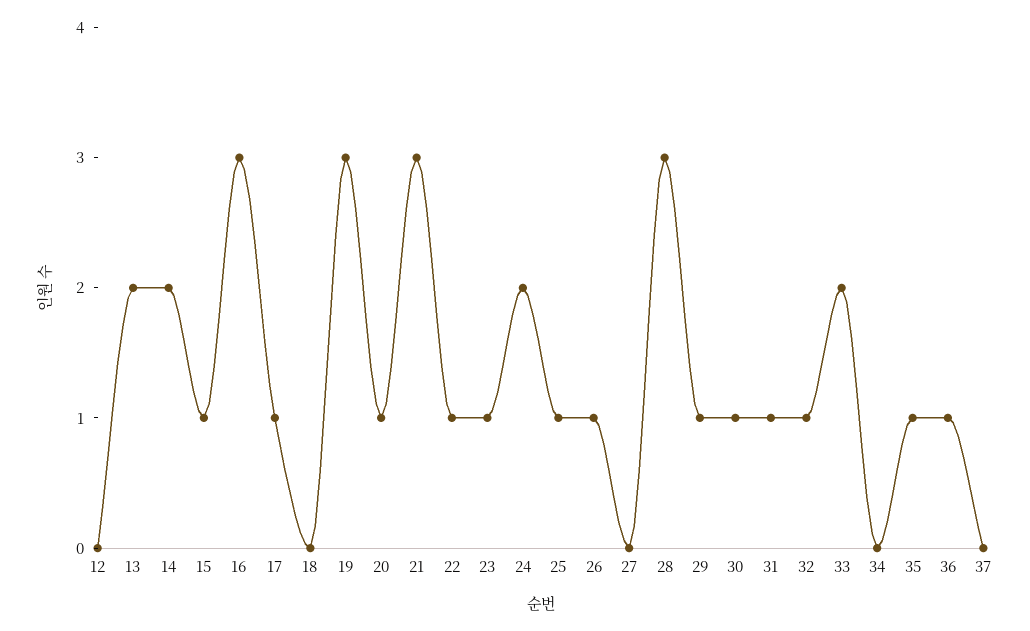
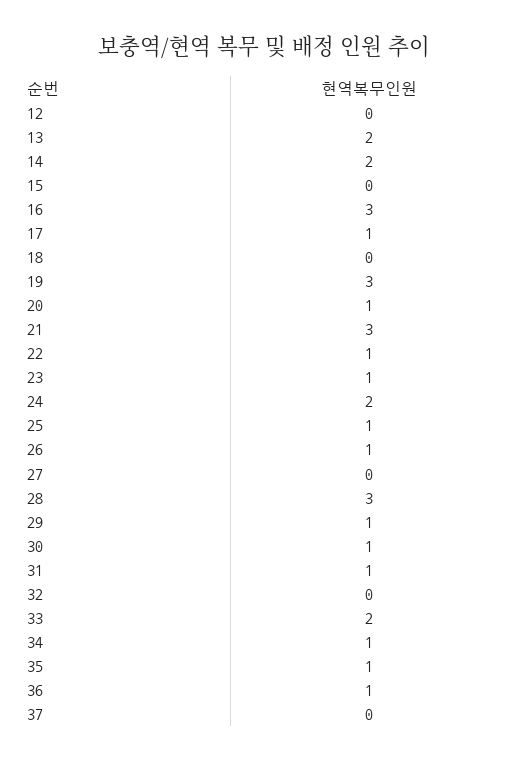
  {
    "12": 0,
    "13": 2,
    "14": 2,
-   "15": 1,
+   "15": 0,
    "16": 3,
    "17": 1,
    "18": 0,
    "19": 3,
    "20": 1,
    "21": 3,
    "22": 1,
    "23": 1,
    "24": 2,
    "25": 1,
    "26": 1,
    "27": 0,
    "28": 3,
    "29": 1,
    "30": 1,
    "31": 1,
-   "32": 1,
+   "32": 0,
    "33": 2,
-   "34": 0,
+   "34": 1,
    "35": 1,
    "36": 1,
    "37": 0
  }

